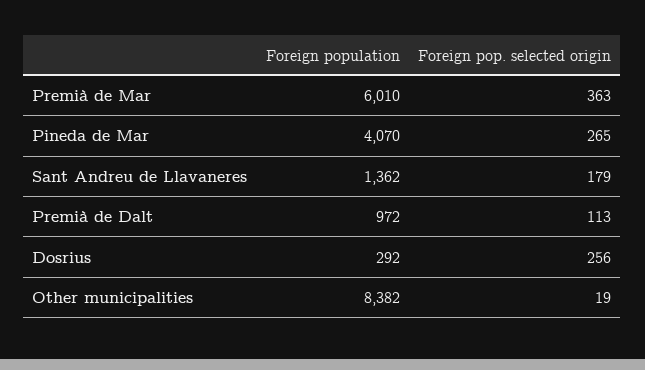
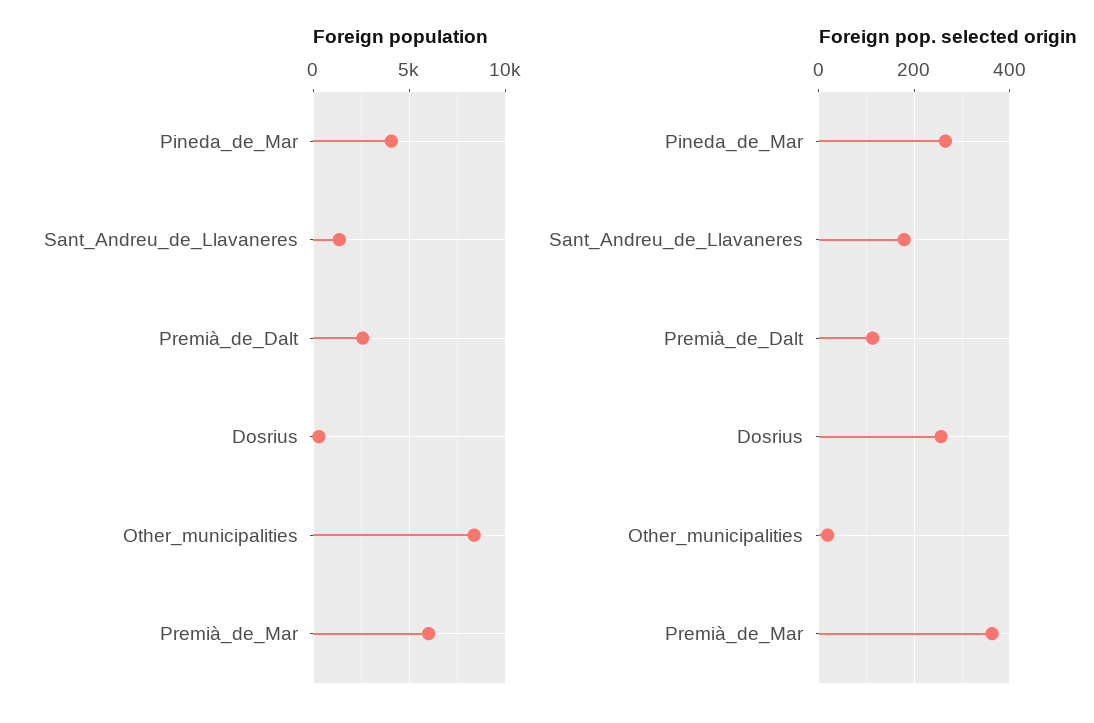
  {
    "Foreign population": {
      "Premià de Mar": 6010,
      "Pineda de Mar": 4070,
      "Sant Andreu de Llavaneres": 1362,
-     "Premià de Dalt": 972,
+     "Premià de Dalt": 2500,
      "Dosrius": 292,
      "Other municipalities": 8382
    },
    "Foreign pop. selected origin": {
      "Premià de Mar": 363,
      "Pineda de Mar": 265,
      "Sant Andreu de Llavaneres": 179,
      "Premià de Dalt": 113,
      "Dosrius": 256,
      "Other municipalities": 19
    }
  }

